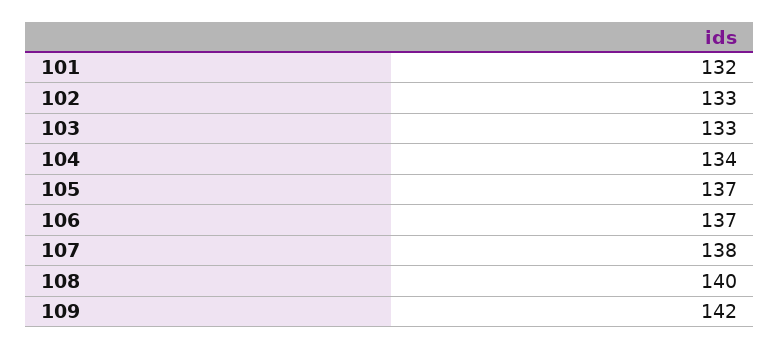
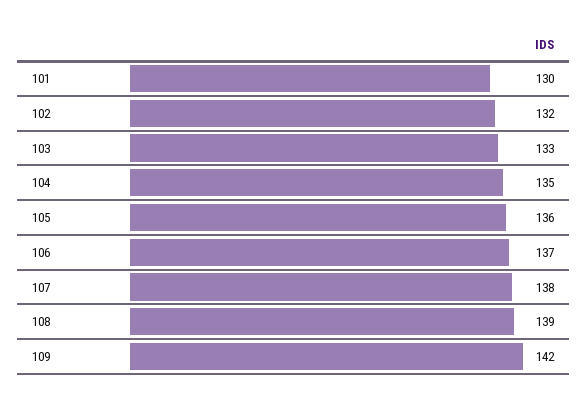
  {
-   "101": 132,
+   "101": 130,
-   "102": 133,
+   "102": 132,
    "103": 133,
-   "104": 134,
+   "104": 135,
-   "105": 137,
+   "105": 136,
    "106": 137,
    "107": 138,
-   "108": 140,
+   "108": 139,
    "109": 142
  }

